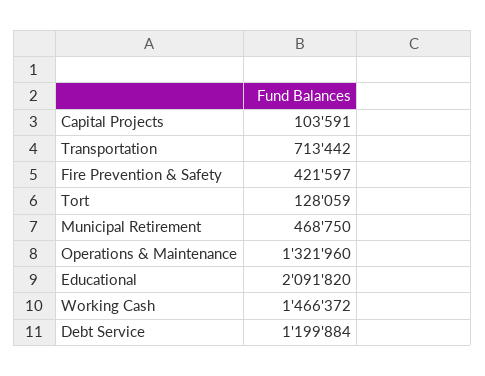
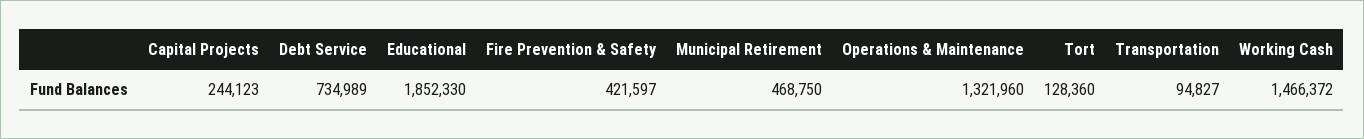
  {
-   "Capital Projects": 103591,
+   "Capital Projects": 244123,
-   "Transportation": 713442,
+   "Transportation": 94827,
    "Fire Prevention & Safety": 421597,
-   "Tort": 128059,
+   "Tort": 128360,
    "Municipal Retirement": 468750,
    "Operations & Maintenance": 1321960,
-   "Educational": 2091820,
+   "Educational": 1852330,
    "Working Cash": 1466372,
-   "Debt Service": 1199884
+   "Debt Service": 734989
  }

